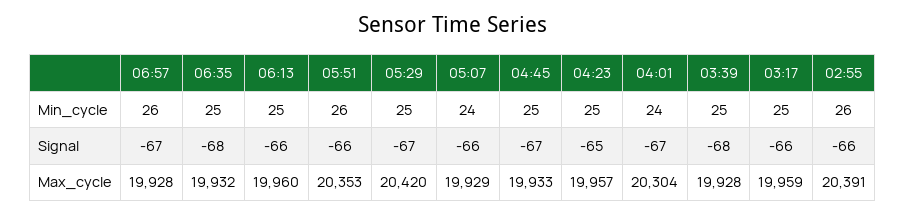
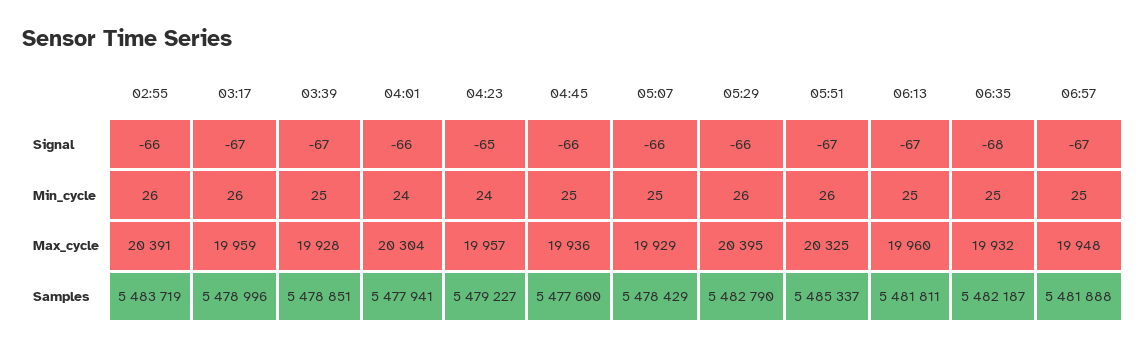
  {
    "06:57": {
-     "Min_cycle": 26,
+     "Min_cycle": 25,
      "Signal": -67,
-     "Max_cycle": 19928
+     "Max_cycle": 19948,
+     "Samples": 5481888
    },
    "06:35": {
      "Min_cycle": 25,
      "Signal": -68,
-     "Max_cycle": 19932
+     "Max_cycle": 19932,
+     "Samples": 5482187
    },
    "06:13": {
      "Min_cycle": 25,
-     "Signal": -66,
+     "Signal": -67,
-     "Max_cycle": 19960
+     "Max_cycle": 19960,
+     "Samples": 5481811
    },
    "05:51": {
      "Min_cycle": 26,
-     "Signal": -66,
+     "Signal": -67,
-     "Max_cycle": 20353
+     "Max_cycle": 20325,
+     "Samples": 5485337
    },
    "05:29": {
-     "Min_cycle": 25,
+     "Min_cycle": 26,
-     "Signal": -67,
+     "Signal": -66,
-     "Max_cycle": 20420
+     "Max_cycle": 20395,
+     "Samples": 5482790
    },
    "05:07": {
-     "Min_cycle": 24,
+     "Min_cycle": 25,
      "Signal": -66,
-     "Max_cycle": 19929
+     "Max_cycle": 19929,
+     "Samples": 5478429
    },
    "04:45": {
      "Min_cycle": 25,
-     "Signal": -67,
+     "Signal": -66,
-     "Max_cycle": 19933
+     "Max_cycle": 19936,
+     "Samples": 5477600
    },
    "04:23": {
-     "Min_cycle": 25,
+     "Min_cycle": 24,
      "Signal": -65,
-     "Max_cycle": 19957
+     "Max_cycle": 19957,
+     "Samples": 5479227
    },
    "04:01": {
      "Min_cycle": 24,
-     "Signal": -67,
+     "Signal": -66,
-     "Max_cycle": 20304
+     "Max_cycle": 20304,
+     "Samples": 5477941
    },
    "03:39": {
      "Min_cycle": 25,
-     "Signal": -68,
+     "Signal": -67,
-     "Max_cycle": 19928
+     "Max_cycle": 19928,
+     "Samples": 5478851
    },
    "03:17": {
-     "Min_cycle": 25,
+     "Min_cycle": 26,
-     "Signal": -66,
+     "Signal": -67,
-     "Max_cycle": 19959
+     "Max_cycle": 19959,
+     "Samples": 5478996
    },
    "02:55": {
      "Min_cycle": 26,
      "Signal": -66,
-     "Max_cycle": 20391
+     "Max_cycle": 20391,
+     "Samples": 5483719
    }
  }

